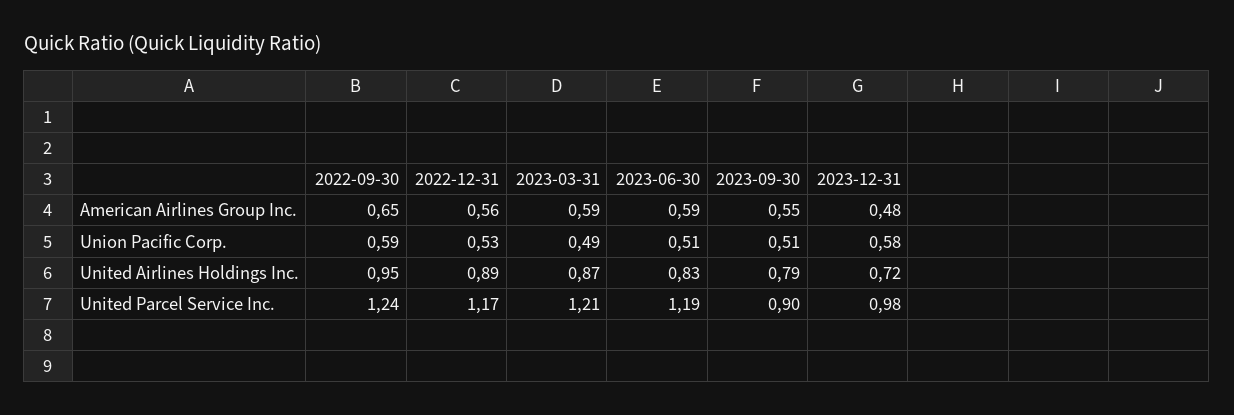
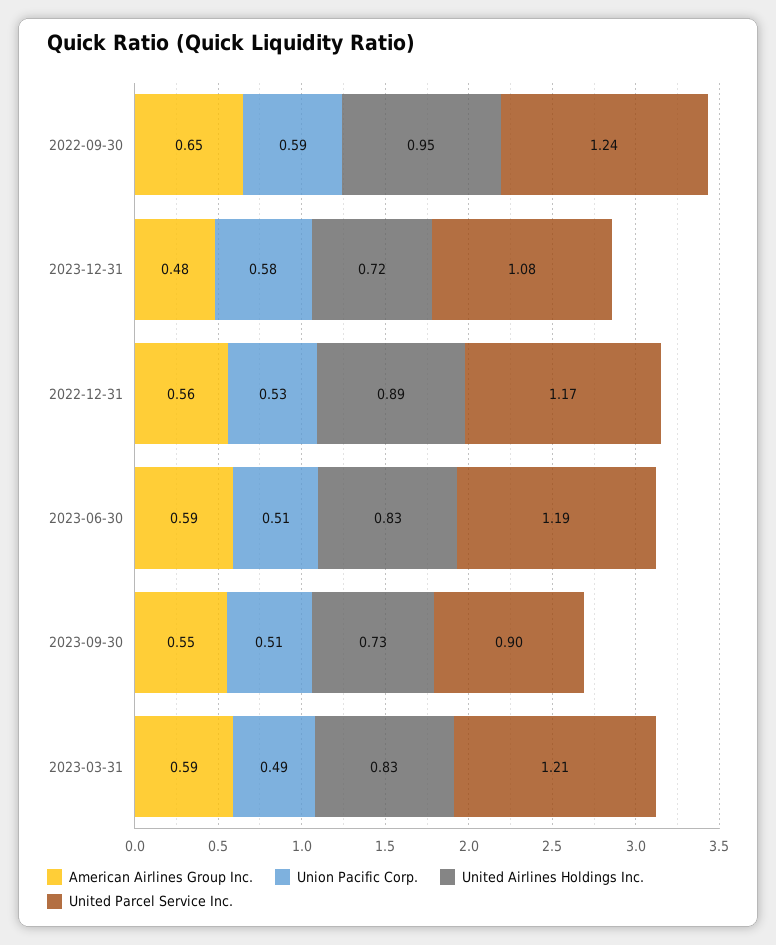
  {
    "American Airlines Group Inc.": {
      "2022-09-30": 0.65,
      "2022-12-31": 0.56,
      "2023-03-31": 0.59,
      "2023-06-30": 0.59,
      "2023-09-30": 0.55,
      "2023-12-31": 0.48
    },
    "Union Pacific Corp.": {
      "2022-09-30": 0.59,
      "2022-12-31": 0.53,
      "2023-03-31": 0.49,
      "2023-06-30": 0.51,
      "2023-09-30": 0.51,
      "2023-12-31": 0.58
    },
    "United Airlines Holdings Inc.": {
      "2022-09-30": 0.95,
      "2022-12-31": 0.89,
-     "2023-03-31": 0.87,
+     "2023-03-31": 0.83,
      "2023-06-30": 0.83,
-     "2023-09-30": 0.79,
+     "2023-09-30": 0.73,
      "2023-12-31": 0.72
    },
    "United Parcel Service Inc.": {
      "2022-09-30": 1.24,
      "2022-12-31": 1.17,
      "2023-03-31": 1.21,
      "2023-06-30": 1.19,
      "2023-09-30": 0.9,
-     "2023-12-31": 0.98
+     "2023-12-31": 1.08
    }
  }

